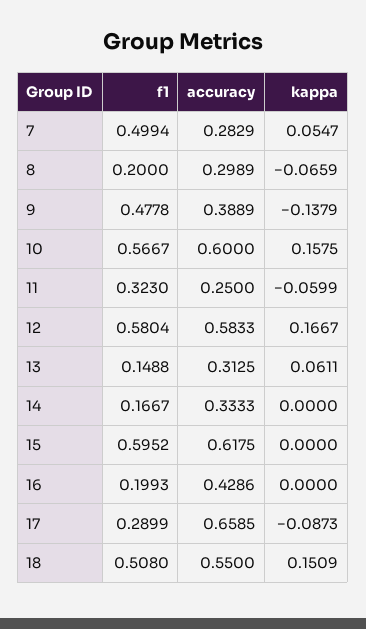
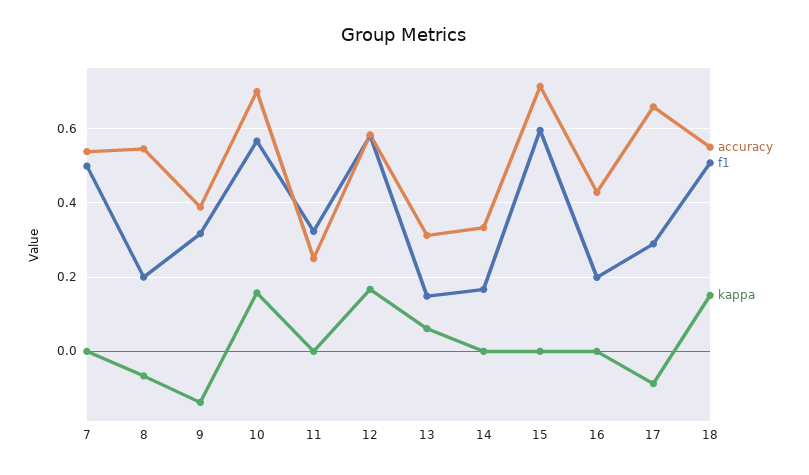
  {
    "f1": {
      "7": 0.4994,
      "8": 0.2,
-     "9": 0.4778,
+     "9": 0.32,
      "10": 0.5667,
      "11": 0.323,
      "12": 0.5804,
      "13": 0.1488,
      "14": 0.1667,
      "15": 0.5952,
      "16": 0.1993,
      "17": 0.2899,
      "18": 0.508
    },
    "accuracy": {
-     "7": 0.2829,
+     "7": 0.54,
-     "8": 0.2989,
+     "8": 0.54,
      "9": 0.3889,
-     "10": 0.6,
+     "10": 0.7,
      "11": 0.25,
      "12": 0.5833,
      "13": 0.3125,
      "14": 0.3333,
-     "15": 0.6175,
+     "15": 0.72,
      "16": 0.4286,
      "17": 0.6585,
      "18": 0.55
    },
    "kappa": {
-     "7": 0.0547,
+     "7": 0,
      "8": -0.0659,
      "9": -0.1379,
      "10": 0.1575,
-     "11": -0.0599,
+     "11": 0,
      "12": 0.1667,
      "13": 0.0611,
      "14": 0,
      "15": 0,
      "16": 0,
      "17": -0.0873,
      "18": 0.1509
    }
  }

